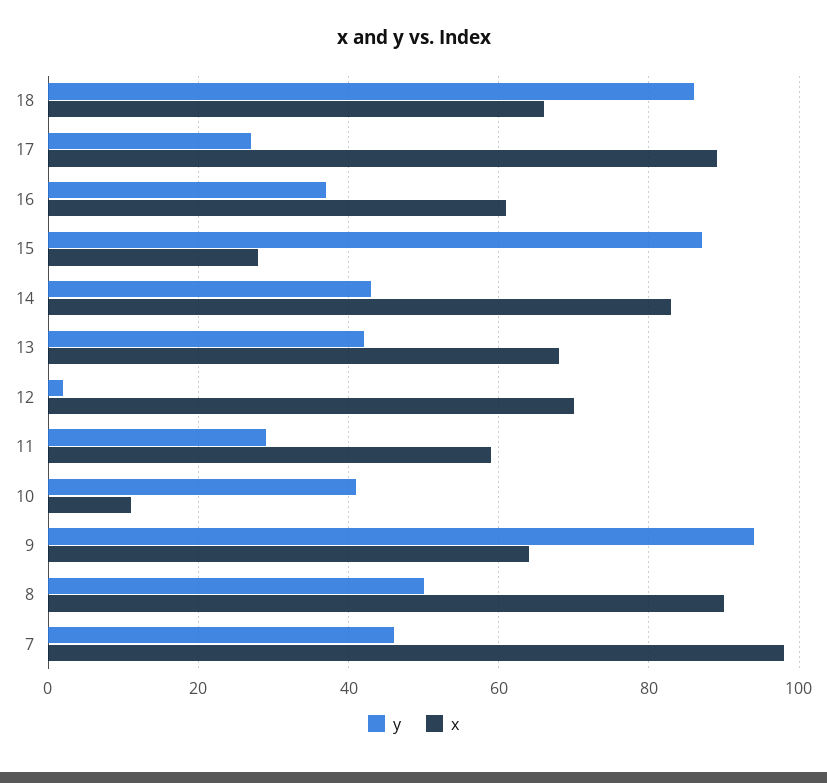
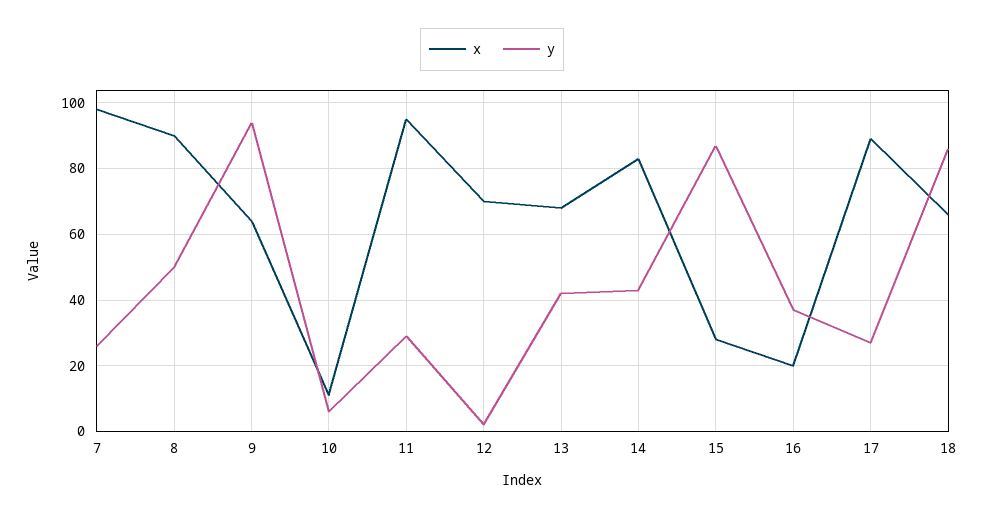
  {
    "y": {
      "18": 85,
      "17": 25,
      "16": 35,
      "15": 85,
      "14": 45,
      "13": 40,
      "12": 0,
      "11": 30,
-     "10": 40,
+     "10": 5,
      "9": 95,
      "8": 50,
-     "7": 45
+     "7": 25
    },
    "x": {
      "18": 65,
      "17": 90,
-     "16": 60,
+     "16": 20,
      "15": 30,
      "14": 85,
      "13": 70,
      "12": 70,
-     "11": 60,
+     "11": 95,
      "10": 10,
      "9": 65,
      "8": 90,
      "7": 100
    }
  }

